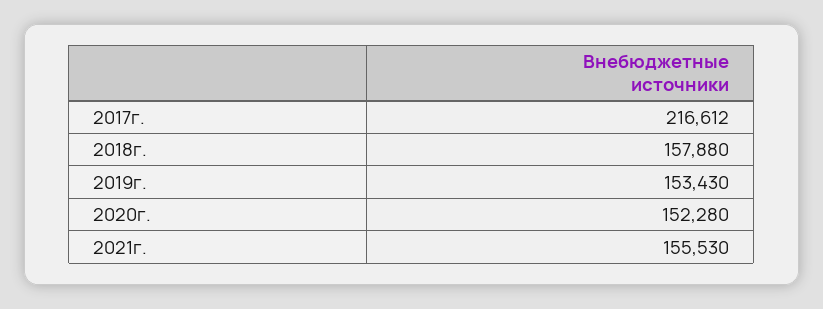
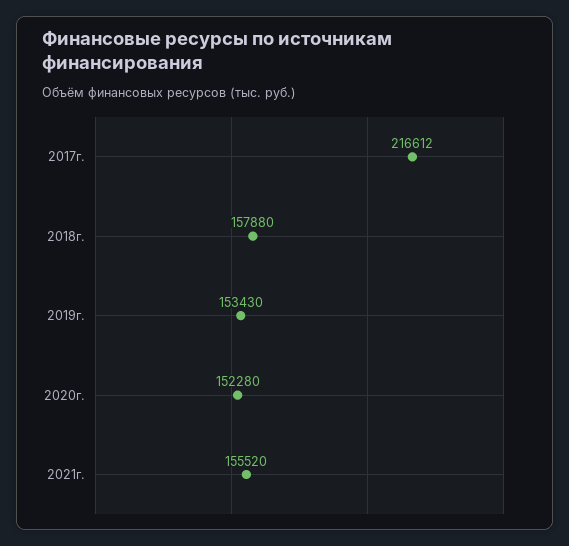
  {
    "2017г.": 216612,
    "2018г.": 157880,
    "2019г.": 153430,
    "2020г.": 152280,
-   "2021г.": 155530
+   "2021г.": 155520
  }

